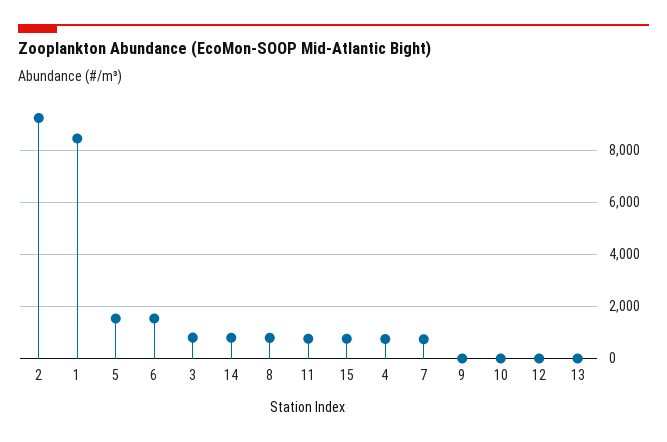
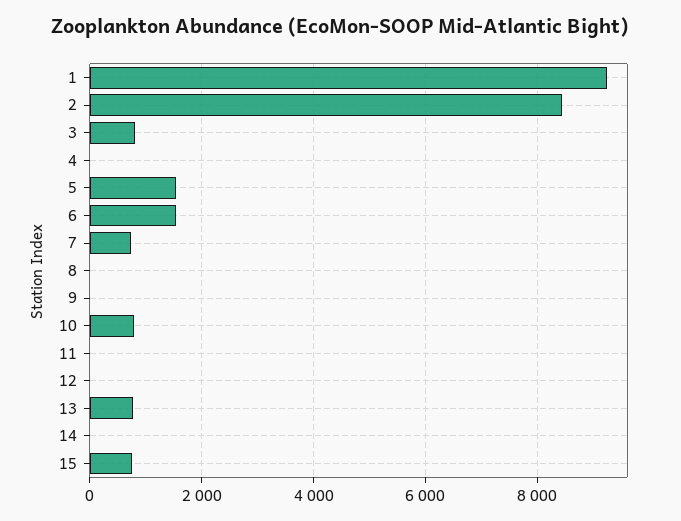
  {
-   "2": 9250,
+   "2": 8400,
-   "1": 8500,
+   "1": 9200,
    "5": 1600,
    "6": 1600,
    "3": 800,
-   "14": 750,
+   "14": 0,
-   "8": 750,
+   "8": 0,
-   "11": 750,
+   "11": 0,
    "15": 800,
-   "4": 750,
+   "4": 0,
    "7": 800,
    "9": 0,
-   "10": 0,
+   "10": 800,
    "12": 0,
-   "13": 0
+   "13": 800
  }

